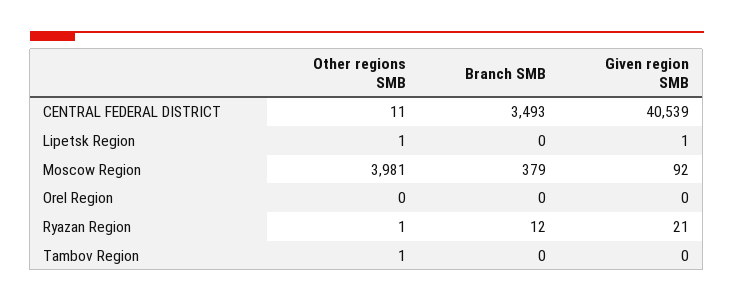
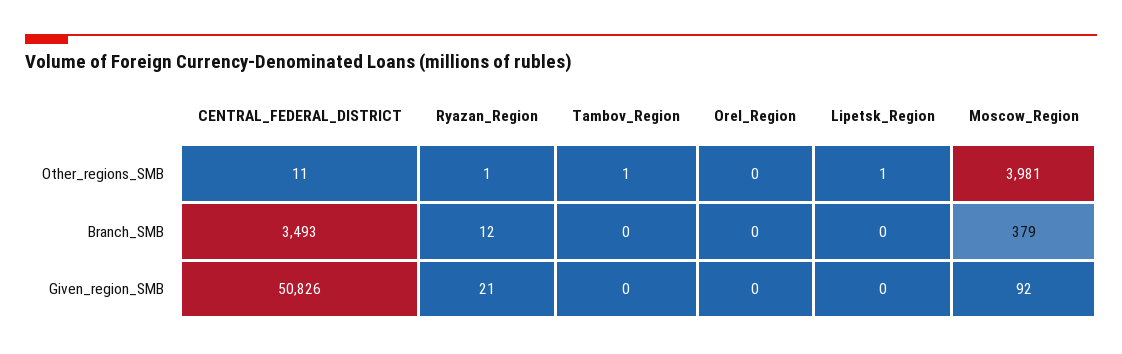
  {
    "Other regions SMB": {
      "CENTRAL FEDERAL DISTRICT": 11,
      "Lipetsk Region": 1,
      "Moscow Region": 3981,
      "Orel Region": 0,
      "Ryazan Region": 1,
      "Tambov Region": 1
    },
    "Branch SMB": {
      "CENTRAL FEDERAL DISTRICT": 3493,
      "Lipetsk Region": 0,
      "Moscow Region": 379,
      "Orel Region": 0,
      "Ryazan Region": 12,
      "Tambov Region": 0
    },
    "Given region SMB": {
-     "CENTRAL FEDERAL DISTRICT": 40539,
+     "CENTRAL FEDERAL DISTRICT": 50826,
-     "Lipetsk Region": 1,
+     "Lipetsk Region": 0,
      "Moscow Region": 92,
      "Orel Region": 0,
      "Ryazan Region": 21,
      "Tambov Region": 0
    }
  }

